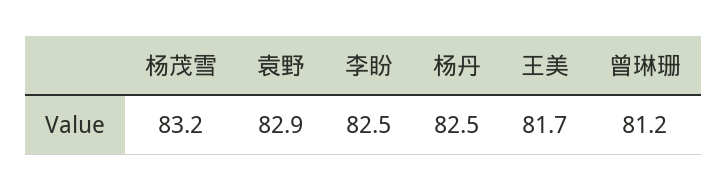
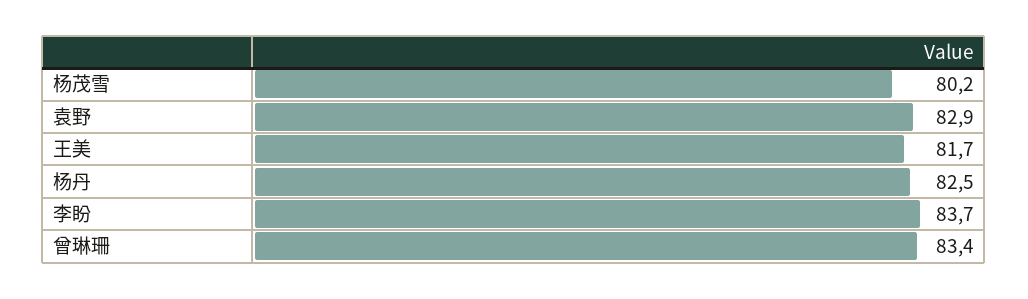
  {
-   "杨茂雪": 83.2,
+   "杨茂雪": 80.2,
    "袁野": 82.9,
-   "李盼": 82.5,
+   "李盼": 83.7,
    "杨丹": 82.5,
    "王美": 81.7,
-   "曾琳珊": 81.2
+   "曾琳珊": 83.4
  }

